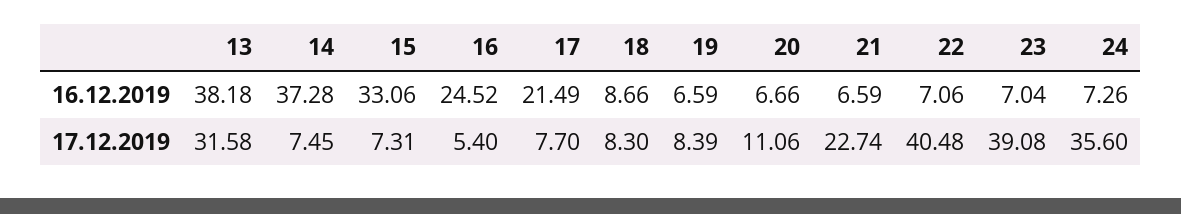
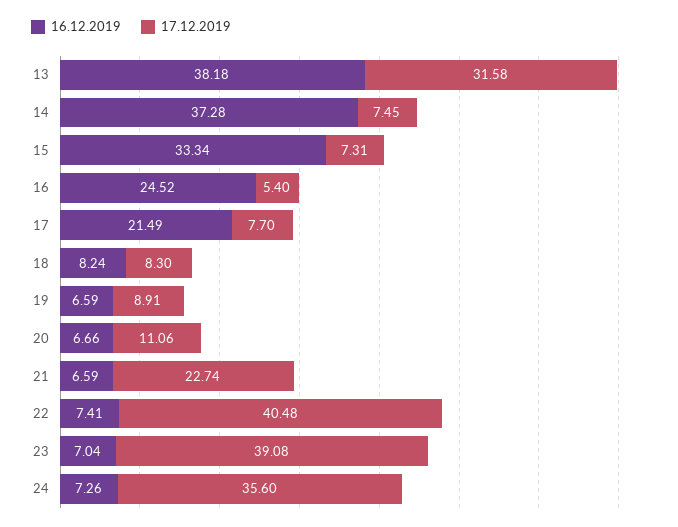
  {
    "16.12.2019": {
      "13": 38.18,
      "14": 37.28,
-     "15": 33.06,
+     "15": 33.34,
      "16": 24.52,
      "17": 21.49,
-     "18": 8.66,
+     "18": 8.24,
      "19": 6.59,
      "20": 6.66,
      "21": 6.59,
-     "22": 7.06,
+     "22": 7.41,
      "23": 7.04,
      "24": 7.26
    },
    "17.12.2019": {
      "13": 31.58,
      "14": 7.45,
      "15": 7.31,
      "16": 5.4,
      "17": 7.7,
      "18": 8.3,
-     "19": 8.39,
+     "19": 8.91,
      "20": 11.06,
      "21": 22.74,
      "22": 40.48,
      "23": 39.08,
      "24": 35.6
    }
  }

